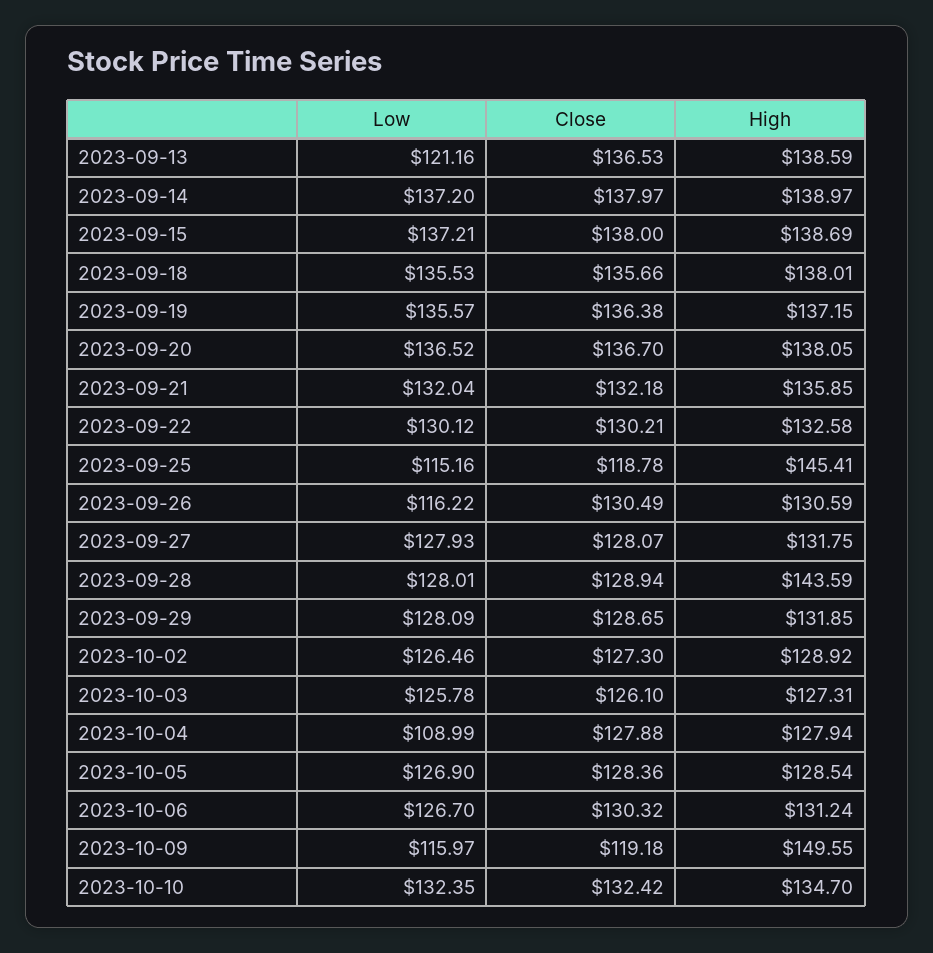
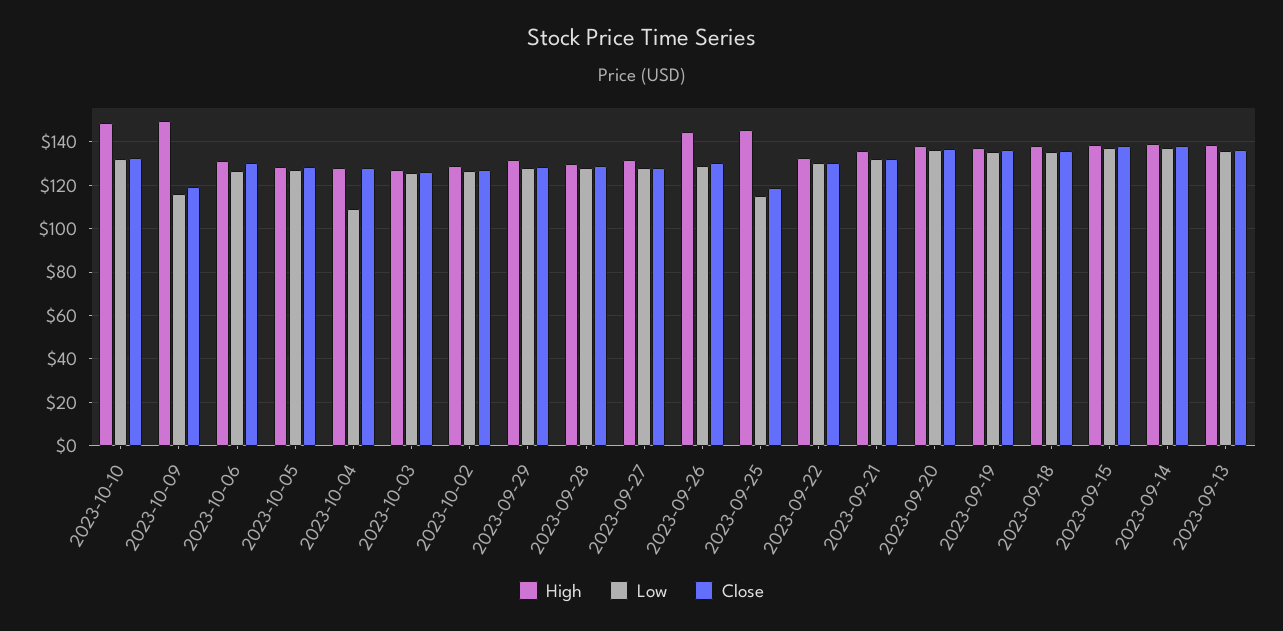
  {
    "Low": {
-     "2023-09-13": 121.16,
+     "2023-09-13": 135,
      "2023-09-14": 137.2,
      "2023-09-15": 137.21,
      "2023-09-18": 135.53,
      "2023-09-19": 135.57,
      "2023-09-20": 136.52,
      "2023-09-21": 132.04,
      "2023-09-22": 130.12,
      "2023-09-25": 115.16,
-     "2023-09-26": 116.22,
+     "2023-09-26": 130,
      "2023-09-27": 127.93,
      "2023-09-28": 128.01,
      "2023-09-29": 128.09,
      "2023-10-02": 126.46,
      "2023-10-03": 125.78,
      "2023-10-04": 108.99,
      "2023-10-05": 126.9,
      "2023-10-06": 126.7,
      "2023-10-09": 115.97,
      "2023-10-10": 132.35
    },
    "Close": {
      "2023-09-13": 136.53,
      "2023-09-14": 137.97,
      "2023-09-15": 138,
      "2023-09-18": 135.66,
      "2023-09-19": 136.38,
      "2023-09-20": 136.7,
      "2023-09-21": 132.18,
      "2023-09-22": 130.21,
      "2023-09-25": 118.78,
      "2023-09-26": 130.49,
      "2023-09-27": 128.07,
      "2023-09-28": 128.94,
      "2023-09-29": 128.65,
      "2023-10-02": 127.3,
      "2023-10-03": 126.1,
      "2023-10-04": 127.88,
      "2023-10-05": 128.36,
      "2023-10-06": 130.32,
      "2023-10-09": 119.18,
      "2023-10-10": 132.42
    },
    "High": {
      "2023-09-13": 138.59,
      "2023-09-14": 138.97,
      "2023-09-15": 138.69,
      "2023-09-18": 138.01,
      "2023-09-19": 137.15,
      "2023-09-20": 138.05,
      "2023-09-21": 135.85,
      "2023-09-22": 132.58,
      "2023-09-25": 145.41,
-     "2023-09-26": 130.59,
+     "2023-09-26": 145,
      "2023-09-27": 131.75,
-     "2023-09-28": 143.59,
+     "2023-09-28": 130,
      "2023-09-29": 131.85,
      "2023-10-02": 128.92,
      "2023-10-03": 127.31,
      "2023-10-04": 127.94,
      "2023-10-05": 128.54,
      "2023-10-06": 131.24,
      "2023-10-09": 149.55,
-     "2023-10-10": 134.7
+     "2023-10-10": 150
    }
  }

